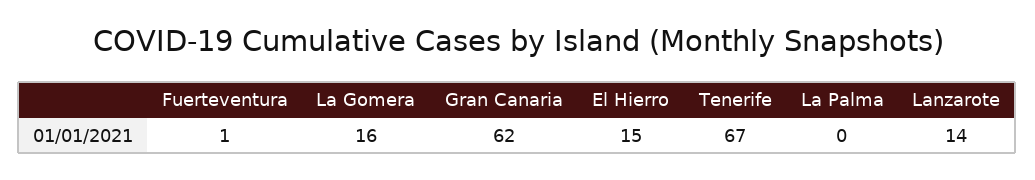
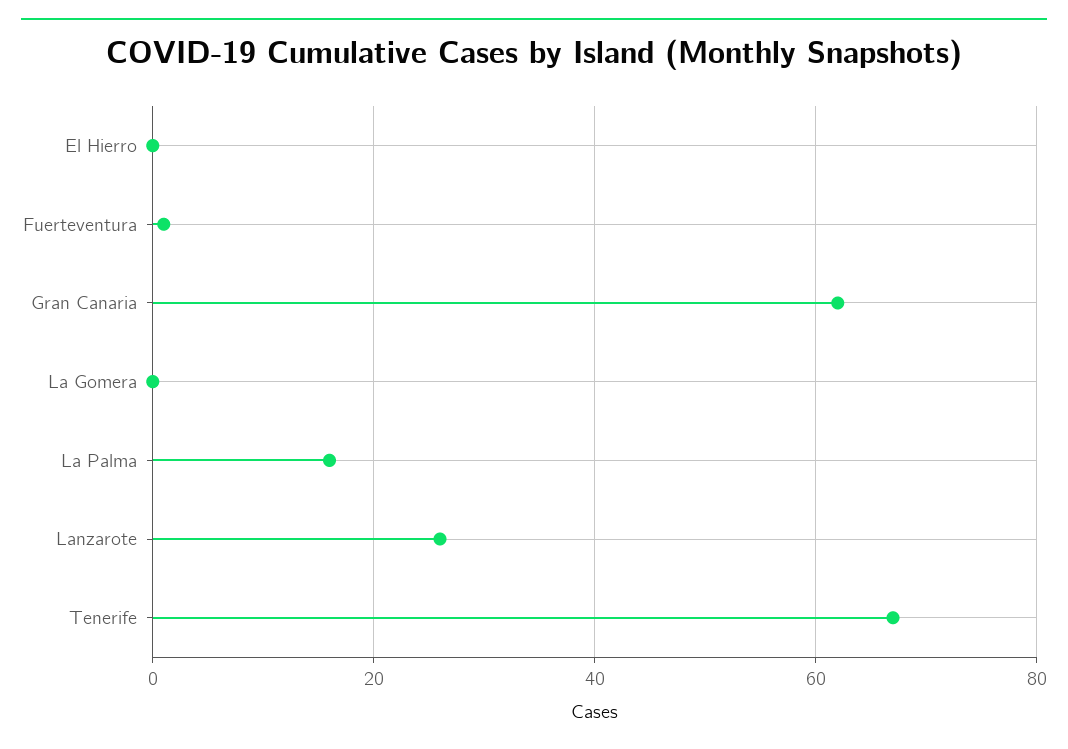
  {
    "Fuerteventura": 1,
-   "La Gomera": 16,
+   "La Gomera": 0,
    "Gran Canaria": 62,
-   "El Hierro": 15,
+   "El Hierro": 0,
    "Tenerife": 67,
-   "La Palma": 0,
+   "La Palma": 15,
-   "Lanzarote": 14
+   "Lanzarote": 25
  }

